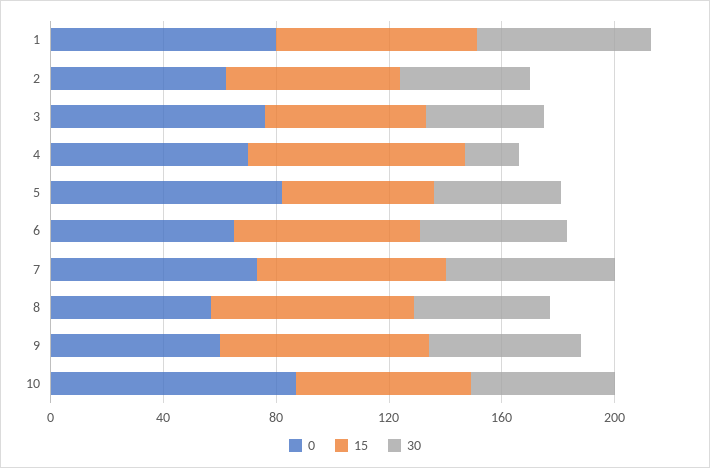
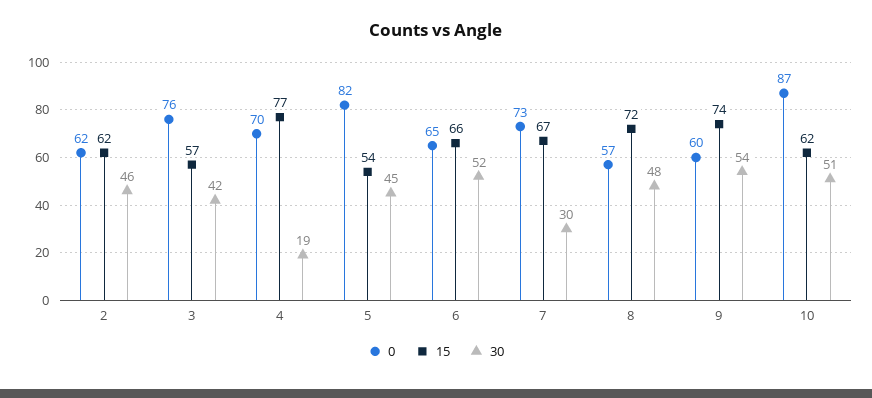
  {
    "0": {
-     "1": 80,
      "2": 62,
      "3": 76,
      "4": 70,
      "5": 82,
      "6": 65,
      "7": 73,
      "8": 57,
      "9": 60,
      "10": 87
    },
    "15": {
-     "1": 70,
      "2": 62,
      "3": 57,
      "4": 77,
      "5": 54,
      "6": 66,
      "7": 67,
      "8": 72,
      "9": 74,
      "10": 62
    },
    "30": {
-     "1": 60,
      "2": 46,
      "3": 42,
      "4": 19,
      "5": 45,
      "6": 52,
-     "7": 60,
+     "7": 30,
      "8": 48,
      "9": 54,
      "10": 51
    }
  }

